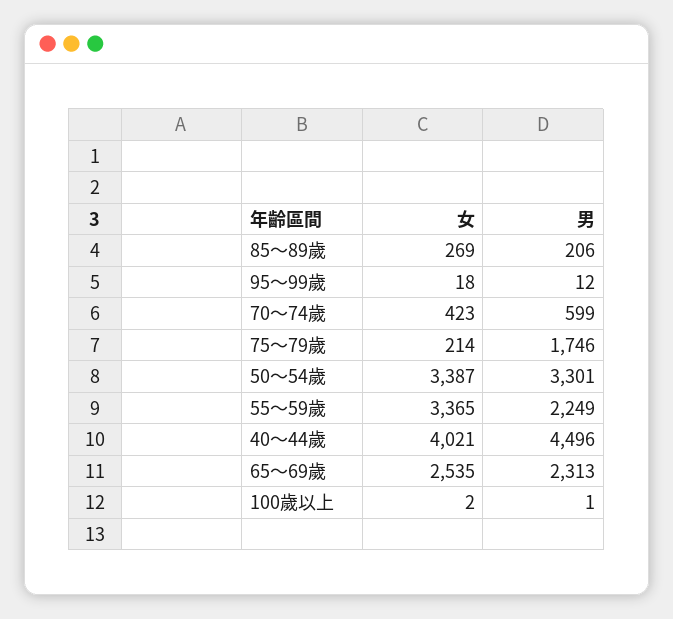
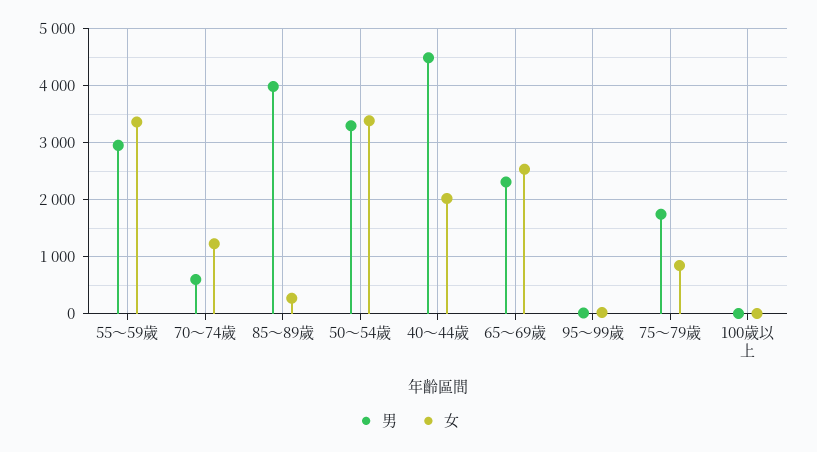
  {
    "女": {
      "85～89歲": 269,
      "95～99歲": 18,
-     "70～74歲": 423,
+     "70～74歲": 1200,
-     "75～79歲": 214,
+     "75～79歲": 800,
      "50～54歲": 3387,
      "55～59歲": 3365,
-     "40～44歲": 4021,
+     "40～44歲": 2000,
      "65～69歲": 2535,
      "100歲以上": 2
    },
    "男": {
-     "85～89歲": 206,
+     "85～89歲": 4000,
      "95～99歲": 12,
      "70～74歲": 599,
      "75～79歲": 1746,
      "50～54歲": 3301,
-     "55～59歲": 2249,
+     "55～59歲": 3000,
      "40～44歲": 4496,
      "65～69歲": 2313,
      "100歲以上": 1
    }
  }

